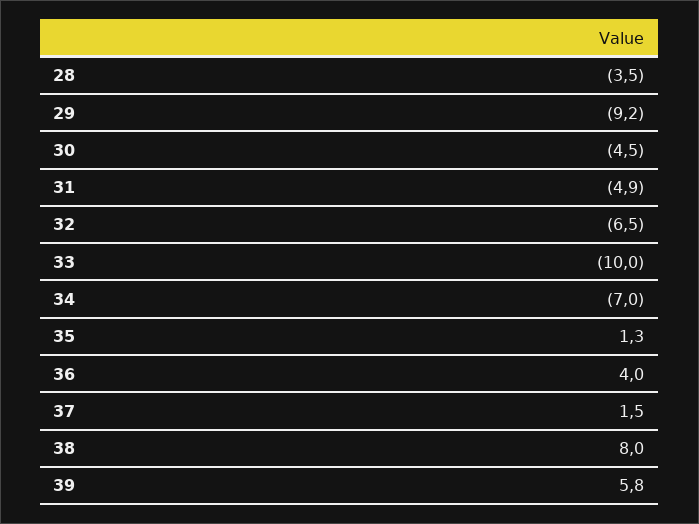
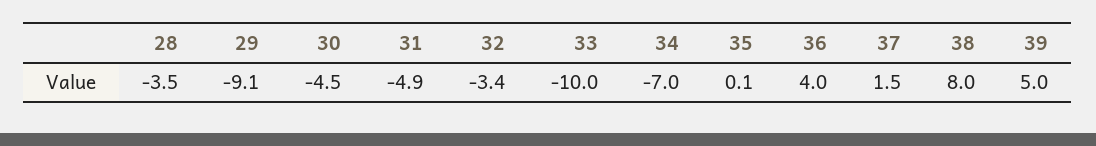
  {
    "28": -3.5,
-   "29": -9.2,
+   "29": -9.1,
    "30": -4.5,
    "31": -4.9,
-   "32": -6.5,
+   "32": -3.4,
    "33": -10,
    "34": -7,
-   "35": 1.3,
+   "35": 0.1,
    "36": 4,
    "37": 1.5,
    "38": 8,
-   "39": 5.8
+   "39": 5
  }

